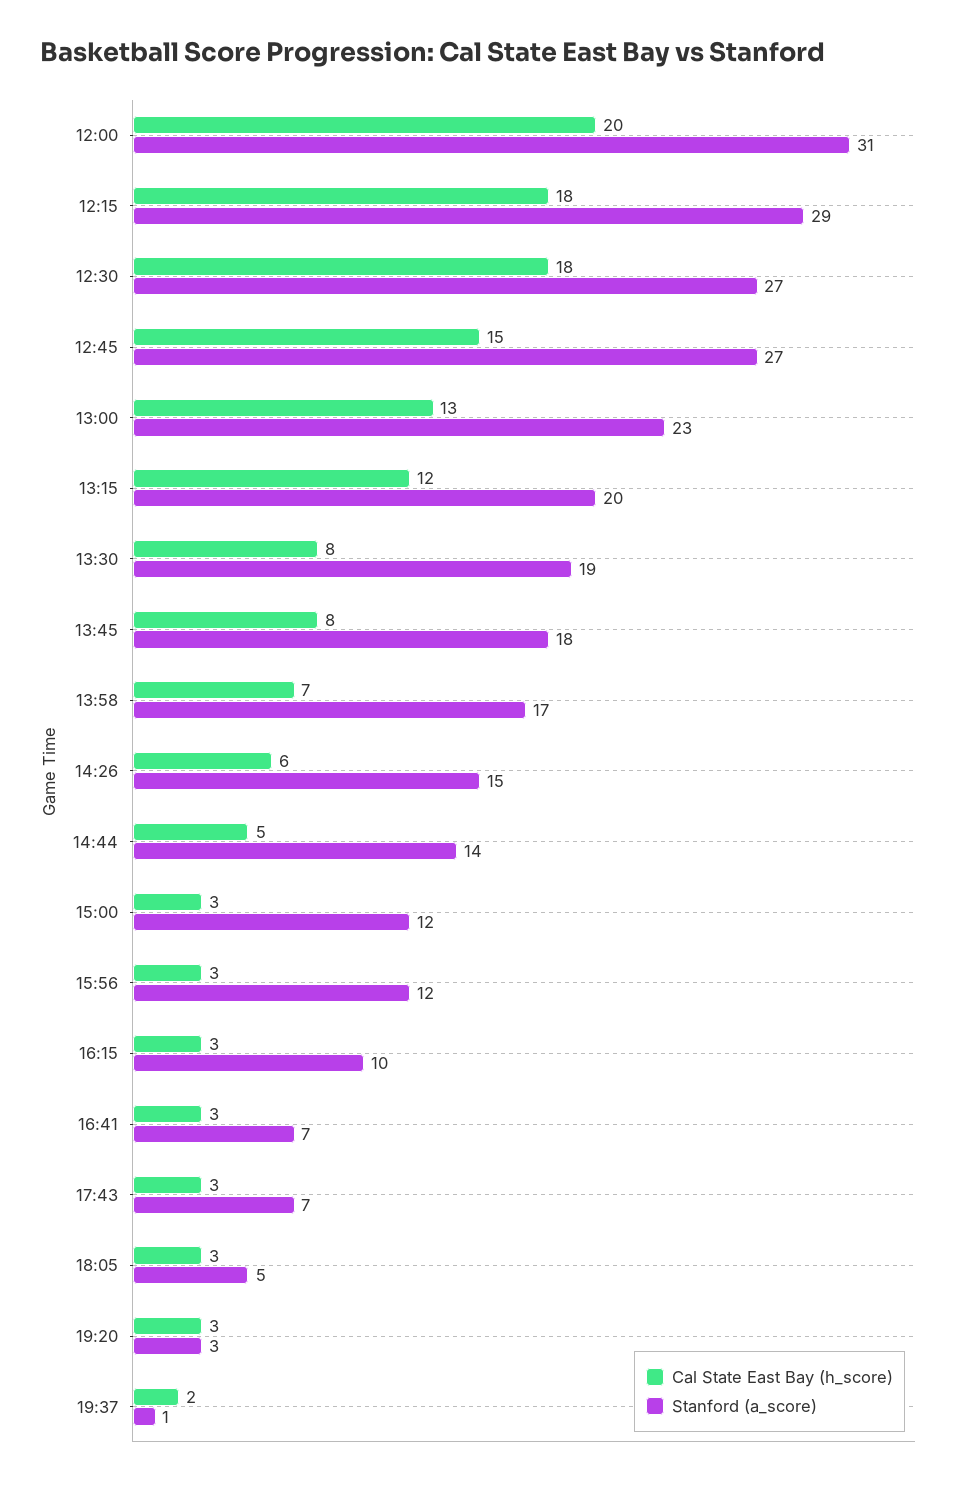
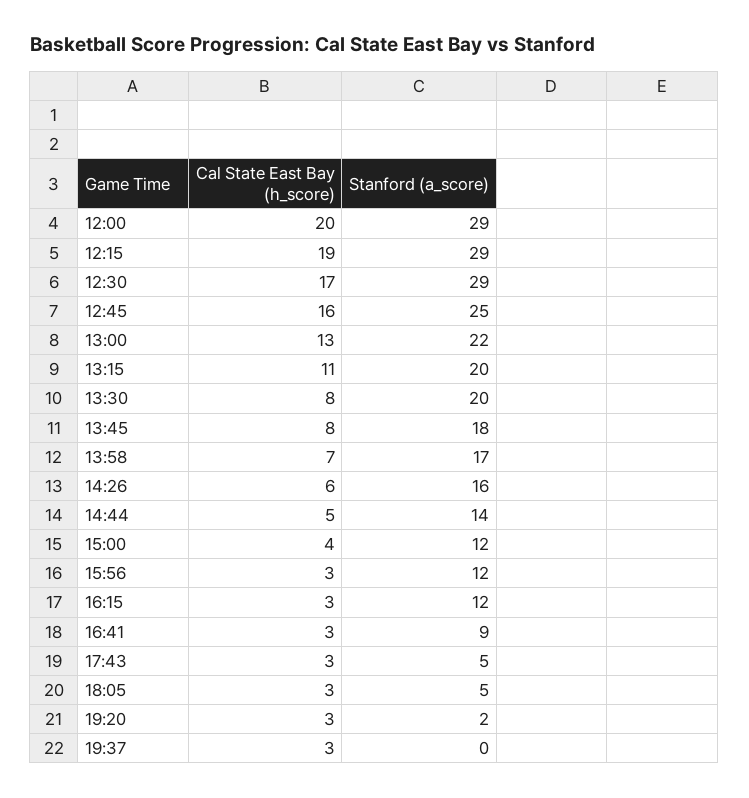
  {
    "Cal State East Bay (h_score)": {
      "12:00": 20,
-     "12:15": 18,
+     "12:15": 19,
-     "12:30": 18,
+     "12:30": 17,
-     "12:45": 15,
+     "12:45": 16,
      "13:00": 13,
-     "13:15": 12,
+     "13:15": 11,
      "13:30": 8,
      "13:45": 8,
      "13:58": 7,
      "14:26": 6,
      "14:44": 5,
-     "15:00": 3,
+     "15:00": 4,
      "15:56": 3,
      "16:15": 3,
      "16:41": 3,
      "17:43": 3,
      "18:05": 3,
      "19:20": 3,
-     "19:37": 2
+     "19:37": 3
    },
    "Stanford (a_score)": {
-     "12:00": 31,
+     "12:00": 29,
      "12:15": 29,
-     "12:30": 27,
+     "12:30": 29,
-     "12:45": 27,
+     "12:45": 25,
-     "13:00": 23,
+     "13:00": 22,
      "13:15": 20,
-     "13:30": 19,
+     "13:30": 20,
      "13:45": 18,
      "13:58": 17,
-     "14:26": 15,
+     "14:26": 16,
      "14:44": 14,
      "15:00": 12,
      "15:56": 12,
-     "16:15": 10,
+     "16:15": 12,
-     "16:41": 7,
+     "16:41": 9,
-     "17:43": 7,
+     "17:43": 5,
      "18:05": 5,
-     "19:20": 3,
+     "19:20": 2,
-     "19:37": 1
+     "19:37": 0
    }
  }

